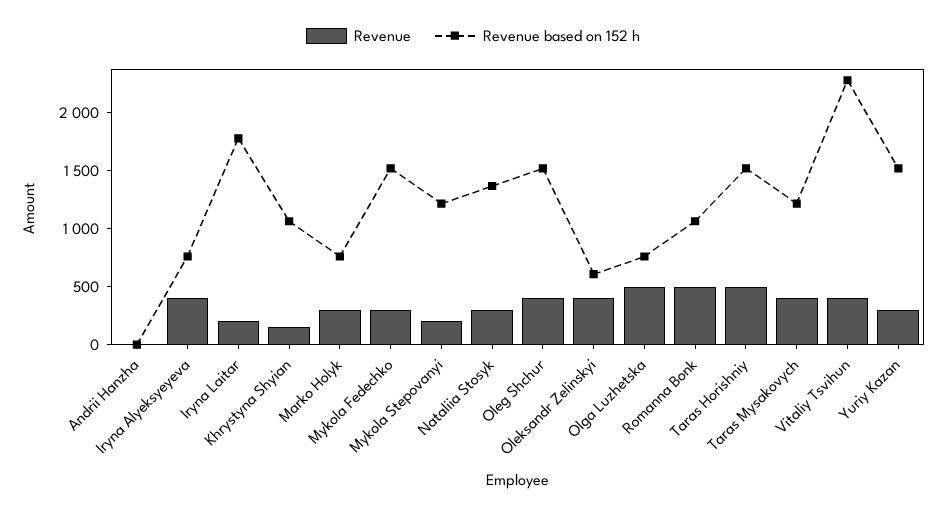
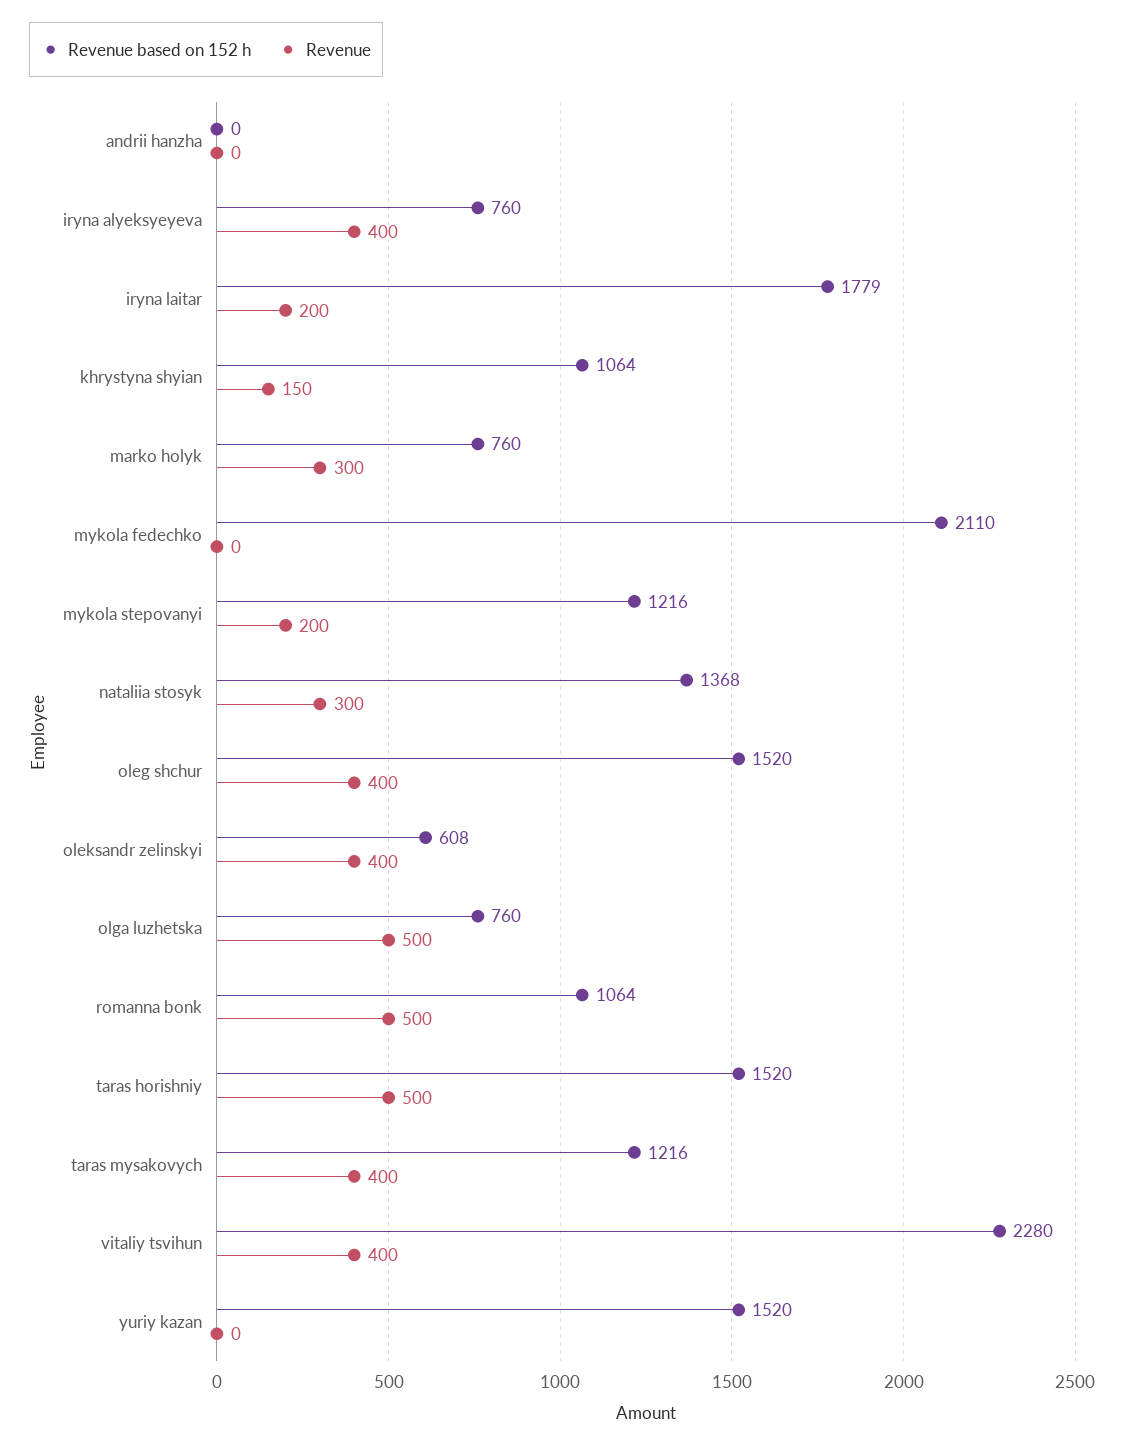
  {
    "Revenue": {
      "Andrii Hanzha": 0,
      "Iryna Alyeksyeyeva": 400,
      "Iryna Laitar": 200,
      "Khrystyna Shyian": 150,
      "Marko Holyk": 300,
-     "Mykola Fedechko": 300,
+     "Mykola Fedechko": 0,
      "Mykola Stepovanyi": 200,
      "Nataliia Stosyk": 300,
      "Oleg Shchur": 400,
      "Oleksandr Zelinskyi": 400,
      "Olga Luzhetska": 500,
      "Romanna Bonk": 500,
      "Taras Horishniy": 500,
      "Taras Mysakovych": 400,
      "Vitaliy Tsvihun": 400,
-     "Yuriy Kazan": 300
+     "Yuriy Kazan": 0
    },
    "Revenue based on 152 h": {
      "Andrii Hanzha": 0,
      "Iryna Alyeksyeyeva": 760,
      "Iryna Laitar": 1779,
      "Khrystyna Shyian": 1064,
      "Marko Holyk": 760,
-     "Mykola Fedechko": 1500,
+     "Mykola Fedechko": 2110,
      "Mykola Stepovanyi": 1216,
      "Nataliia Stosyk": 1368,
      "Oleg Shchur": 1520,
      "Oleksandr Zelinskyi": 608,
      "Olga Luzhetska": 760,
      "Romanna Bonk": 1064,
      "Taras Horishniy": 1520,
      "Taras Mysakovych": 1216,
      "Vitaliy Tsvihun": 2280,
      "Yuriy Kazan": 1520
    }
  }

